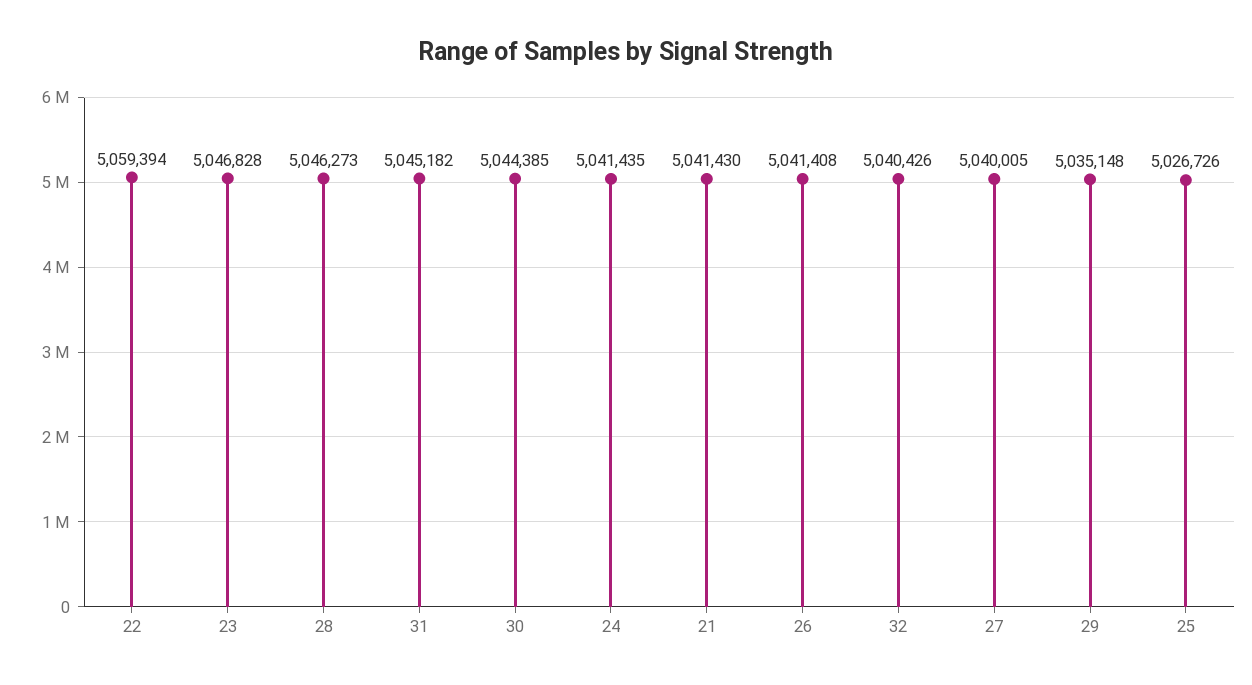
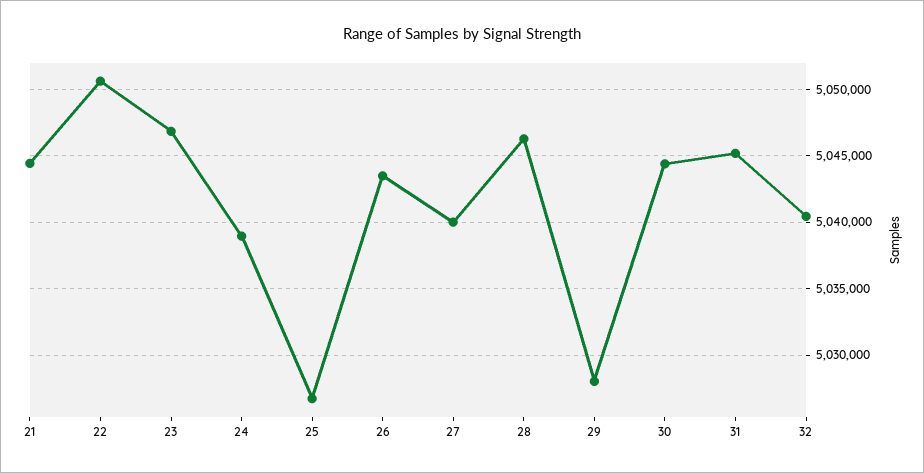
  {
-   "22": 5059394,
+   "22": 5050500,
    "23": 5046828,
    "28": 5046273,
    "31": 5045182,
    "30": 5044385,
-   "24": 5041435,
+   "24": 5039000,
-   "21": 5041430,
+   "21": 5044500,
-   "26": 5041408,
+   "26": 5043500,
    "32": 5040426,
    "27": 5040005,
-   "29": 5035148,
+   "29": 5028000,
    "25": 5026726
  }

